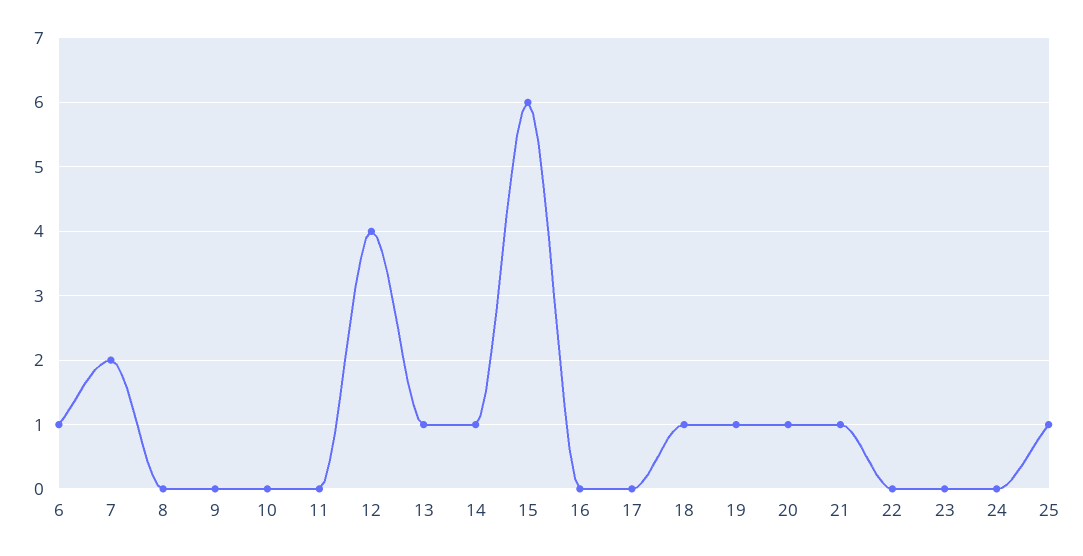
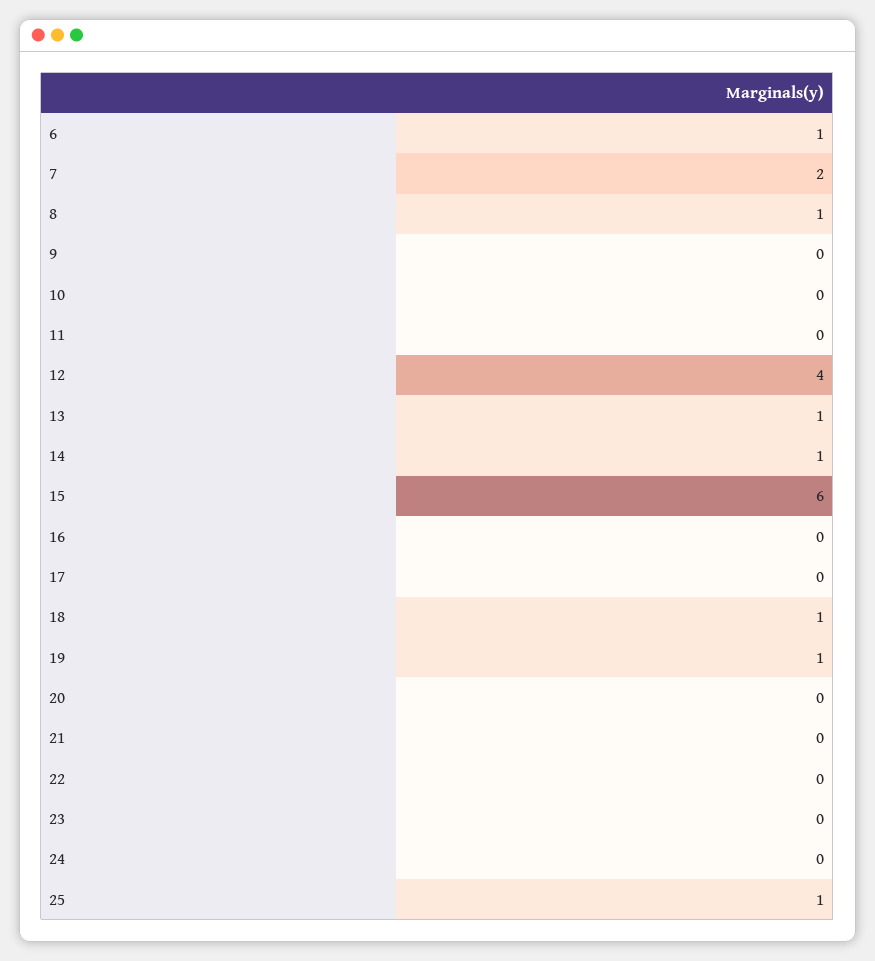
  {
    "6": 1,
    "7": 2,
-   "8": 0,
+   "8": 1,
    "9": 0,
    "10": 0,
    "11": 0,
    "12": 4,
    "13": 1,
    "14": 1,
    "15": 6,
    "16": 0,
    "17": 0,
    "18": 1,
    "19": 1,
-   "20": 1,
+   "20": 0,
-   "21": 1,
+   "21": 0,
    "22": 0,
    "23": 0,
    "24": 0,
    "25": 1
  }

